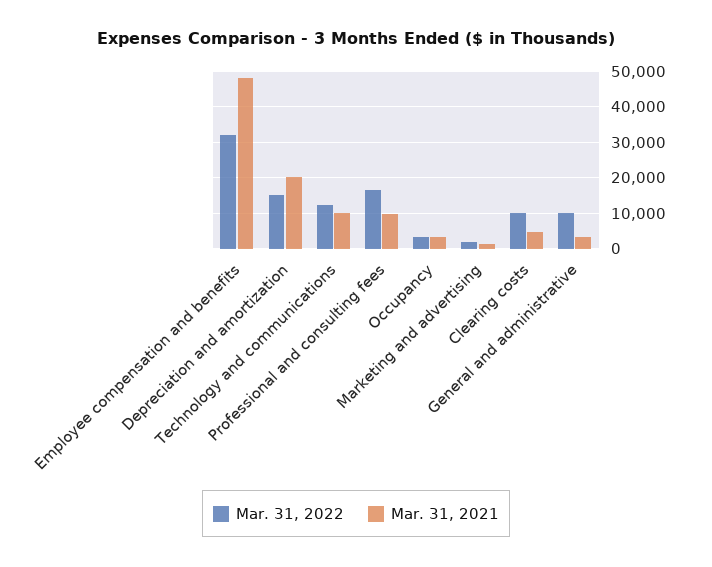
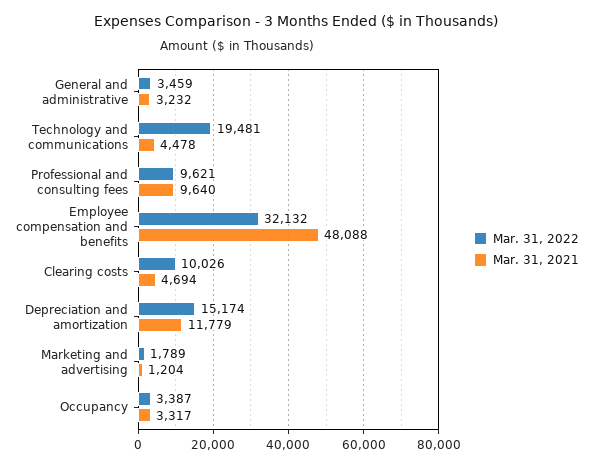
  {
    "Mar. 31, 2022": {
      "Employee compensation and benefits": 32132,
      "Depreciation and amortization": 15174,
-     "Technology and communications": 12000,
+     "Technology and communications": 19481,
-     "Professional and consulting fees": 16000,
+     "Professional and consulting fees": 9621,
      "Occupancy": 3387,
      "Marketing and advertising": 1789,
      "Clearing costs": 10026,
-     "General and administrative": 10000
+     "General and administrative": 3459
    },
    "Mar. 31, 2021": {
      "Employee compensation and benefits": 48088,
-     "Depreciation and amortization": 20000,
+     "Depreciation and amortization": 11779,
-     "Technology and communications": 10000,
+     "Technology and communications": 4478,
      "Professional and consulting fees": 9640,
      "Occupancy": 3317,
      "Marketing and advertising": 1204,
      "Clearing costs": 4694,
      "General and administrative": 3232
    }
  }

